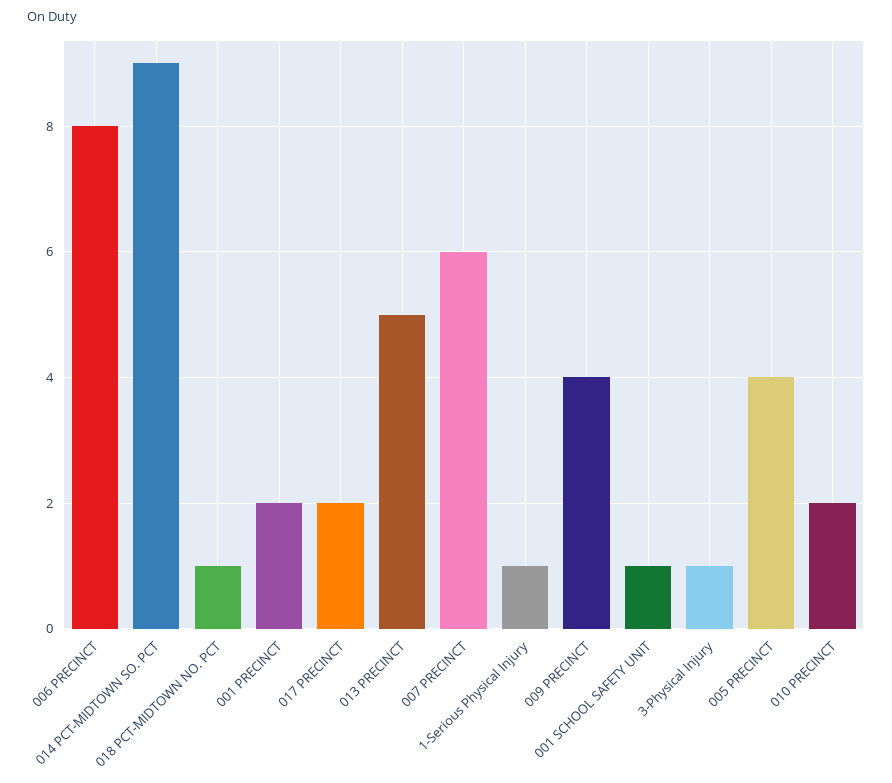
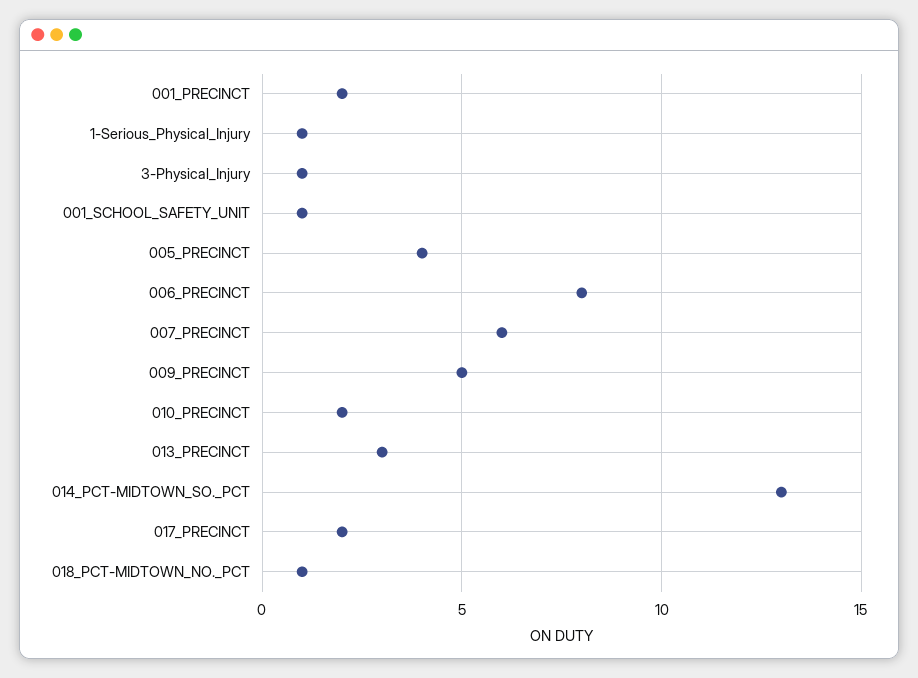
  {
    "006 PRECINCT": 8,
-   "014 PCT-MIDTOWN SO. PCT": 9,
+   "014 PCT-MIDTOWN SO. PCT": 13,
    "018 PCT-MIDTOWN NO. PCT": 1,
    "001 PRECINCT": 2,
    "017 PRECINCT": 2,
-   "013 PRECINCT": 5,
+   "013 PRECINCT": 3,
    "007 PRECINCT": 6,
    "1-Serious Physical Injury": 1,
-   "009 PRECINCT": 4,
+   "009 PRECINCT": 5,
    "001 SCHOOL SAFETY UNIT": 1,
    "3-Physical Injury": 1,
    "005 PRECINCT": 4,
    "010 PRECINCT": 2
  }

